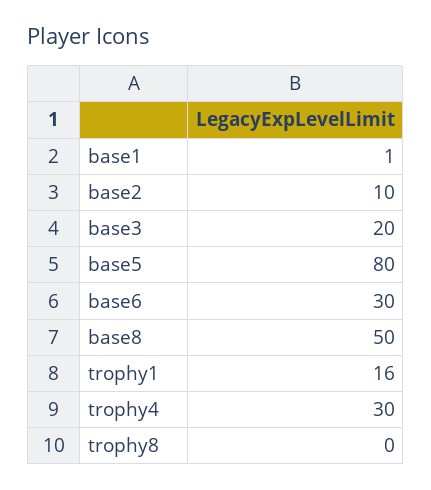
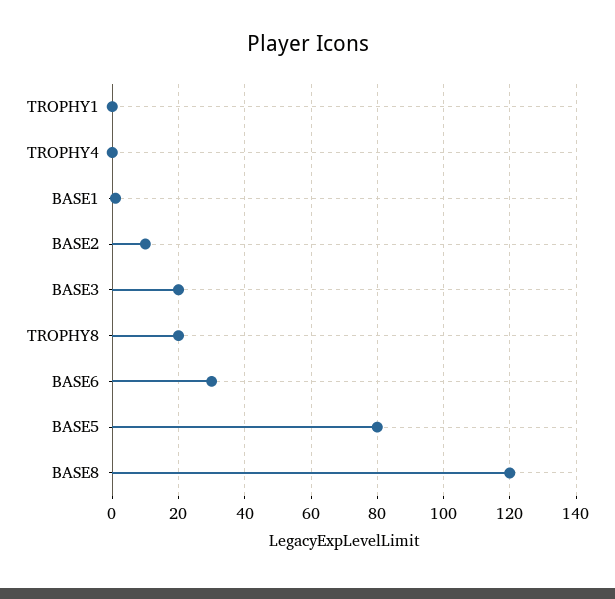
  {
    "base1": 1,
    "base2": 10,
    "base3": 20,
    "base5": 80,
    "base6": 30,
-   "base8": 50,
+   "base8": 120,
-   "trophy1": 16,
+   "trophy1": 0,
-   "trophy4": 30,
+   "trophy4": 0,
-   "trophy8": 0
+   "trophy8": 20
  }

